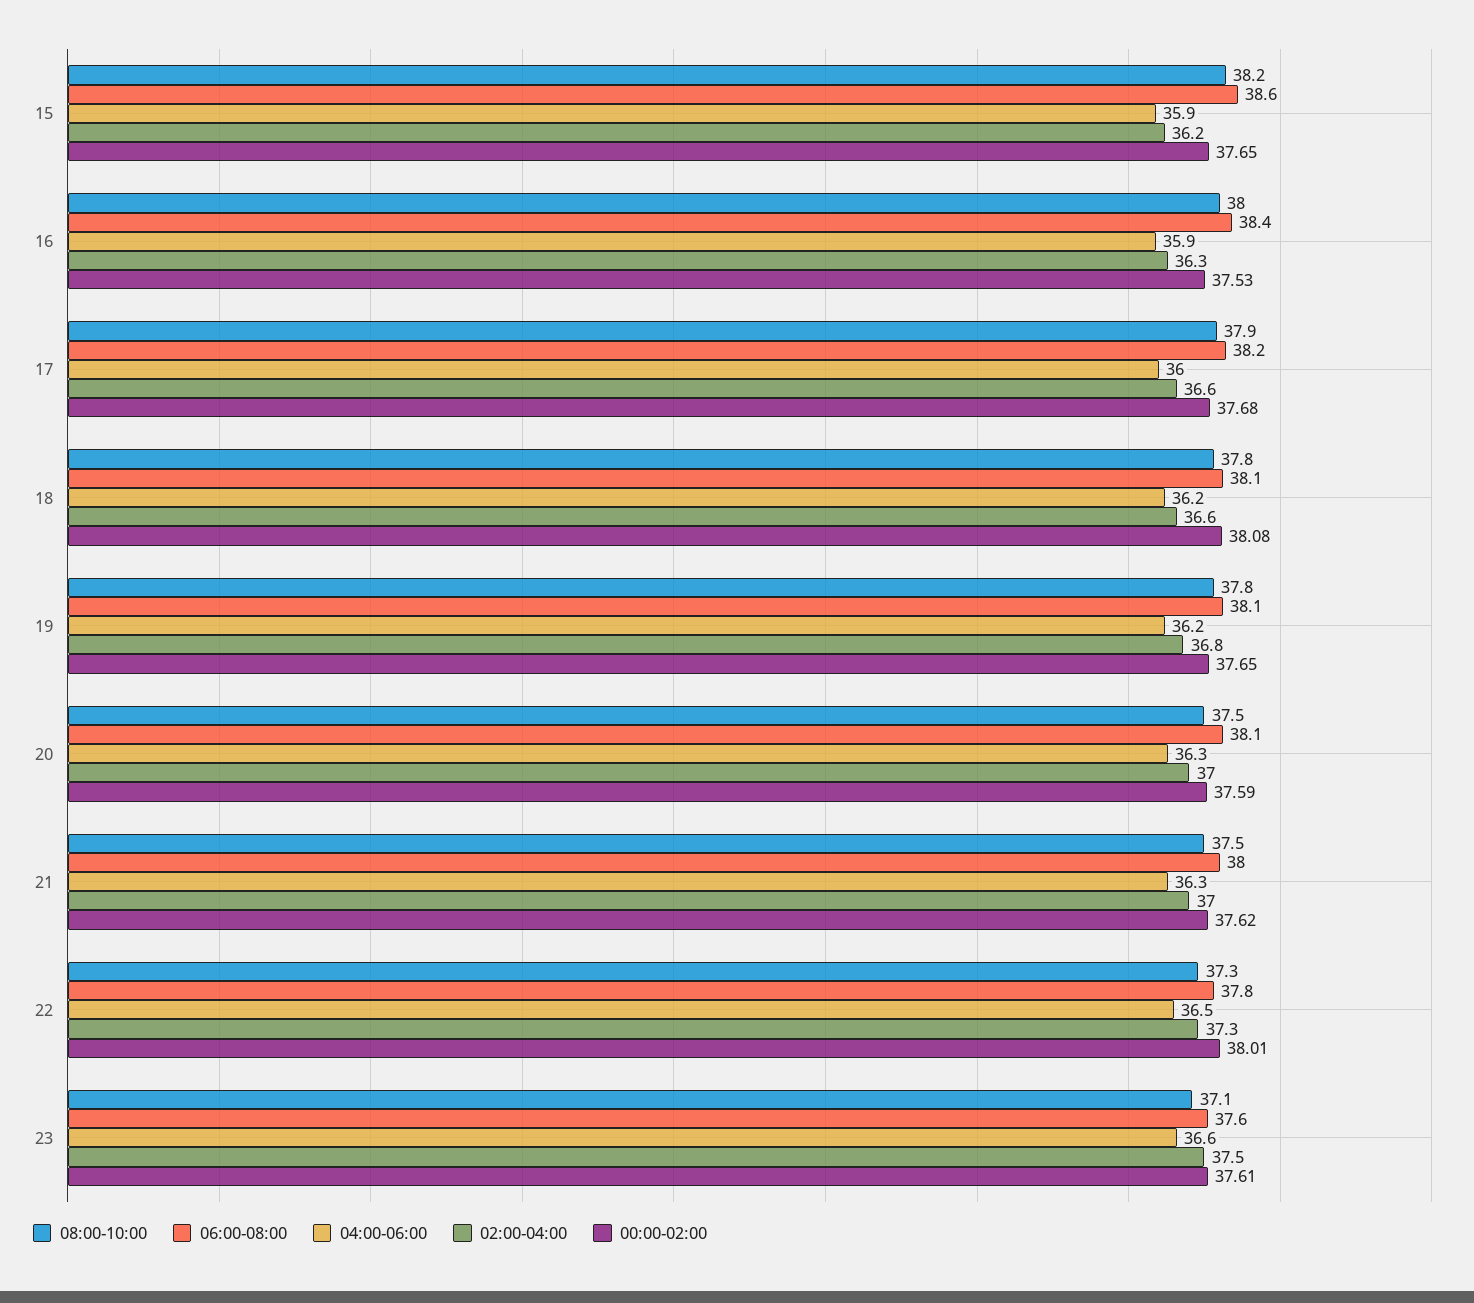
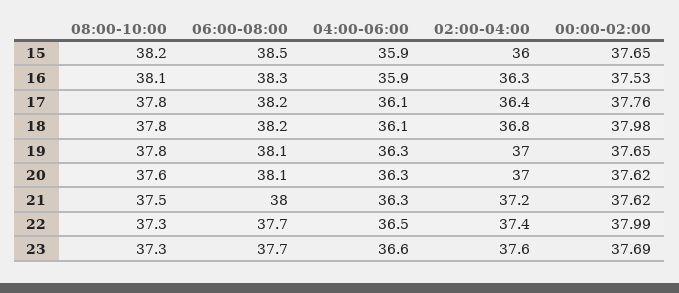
  {
    "08:00-10:00": {
      "15": 38.2,
-     "16": 38,
+     "16": 38.1,
-     "17": 37.9,
+     "17": 37.8,
      "18": 37.8,
      "19": 37.8,
-     "20": 37.5,
+     "20": 37.6,
      "21": 37.5,
      "22": 37.3,
-     "23": 37.1
+     "23": 37.3
    },
    "06:00-08:00": {
-     "15": 38.6,
+     "15": 38.5,
-     "16": 38.4,
+     "16": 38.3,
      "17": 38.2,
-     "18": 38.1,
+     "18": 38.2,
      "19": 38.1,
      "20": 38.1,
      "21": 38,
-     "22": 37.8,
+     "22": 37.7,
-     "23": 37.6
+     "23": 37.7
    },
    "04:00-06:00": {
      "15": 35.9,
      "16": 35.9,
-     "17": 36,
+     "17": 36.1,
-     "18": 36.2,
+     "18": 36.1,
-     "19": 36.2,
+     "19": 36.3,
      "20": 36.3,
      "21": 36.3,
      "22": 36.5,
      "23": 36.6
    },
    "02:00-04:00": {
-     "15": 36.2,
+     "15": 36,
      "16": 36.3,
-     "17": 36.6,
+     "17": 36.4,
-     "18": 36.6,
+     "18": 36.8,
-     "19": 36.8,
+     "19": 37,
      "20": 37,
-     "21": 37,
+     "21": 37.2,
-     "22": 37.3,
+     "22": 37.4,
-     "23": 37.5
+     "23": 37.6
    },
    "00:00-02:00": {
      "15": 37.65,
      "16": 37.53,
-     "17": 37.68,
+     "17": 37.76,
-     "18": 38.08,
+     "18": 37.98,
      "19": 37.65,
-     "20": 37.59,
+     "20": 37.62,
      "21": 37.62,
-     "22": 38.01,
+     "22": 37.99,
-     "23": 37.61
+     "23": 37.69
    }
  }

